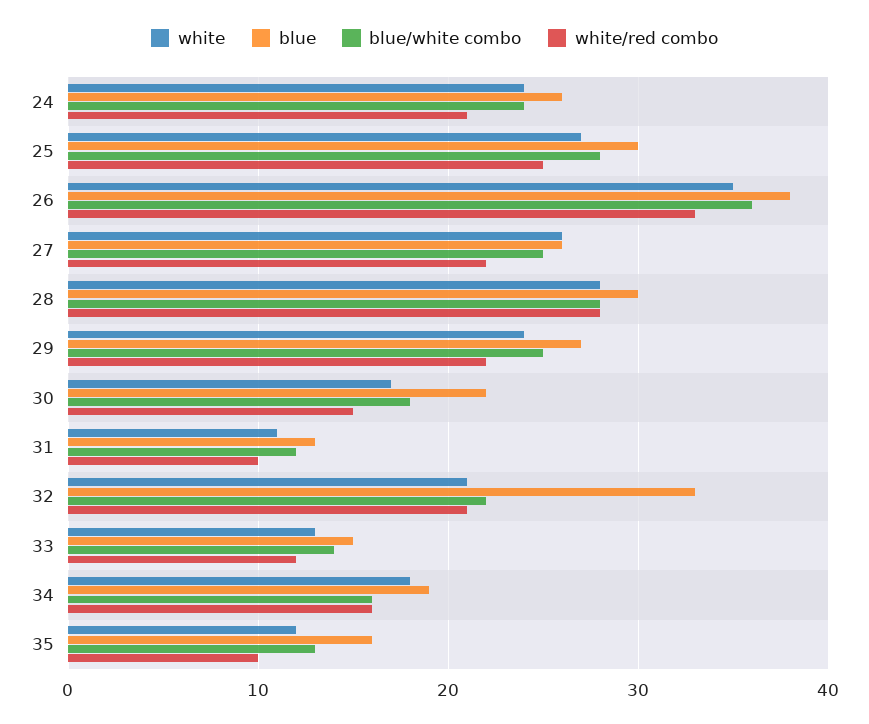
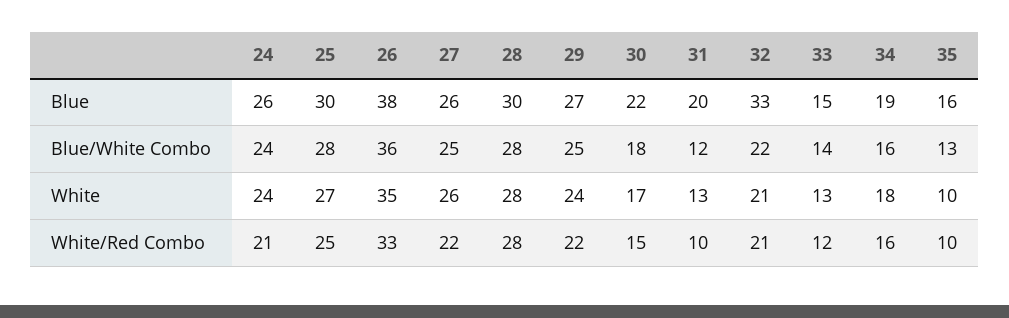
  {
    "white": {
      "24": 24,
      "25": 27,
      "26": 35,
      "27": 26,
      "28": 28,
      "29": 24,
      "30": 17,
-     "31": 11,
+     "31": 13,
      "32": 21,
      "33": 13,
      "34": 18,
-     "35": 12
+     "35": 10
    },
    "blue": {
      "24": 26,
      "25": 30,
      "26": 38,
      "27": 26,
      "28": 30,
      "29": 27,
      "30": 22,
-     "31": 13,
+     "31": 20,
      "32": 33,
      "33": 15,
      "34": 19,
      "35": 16
    },
    "blue/white combo": {
      "24": 24,
      "25": 28,
      "26": 36,
      "27": 25,
      "28": 28,
      "29": 25,
      "30": 18,
      "31": 12,
      "32": 22,
      "33": 14,
      "34": 16,
      "35": 13
    },
    "white/red combo": {
      "24": 21,
      "25": 25,
      "26": 33,
      "27": 22,
      "28": 28,
      "29": 22,
      "30": 15,
      "31": 10,
      "32": 21,
      "33": 12,
      "34": 16,
      "35": 10
    }
  }

